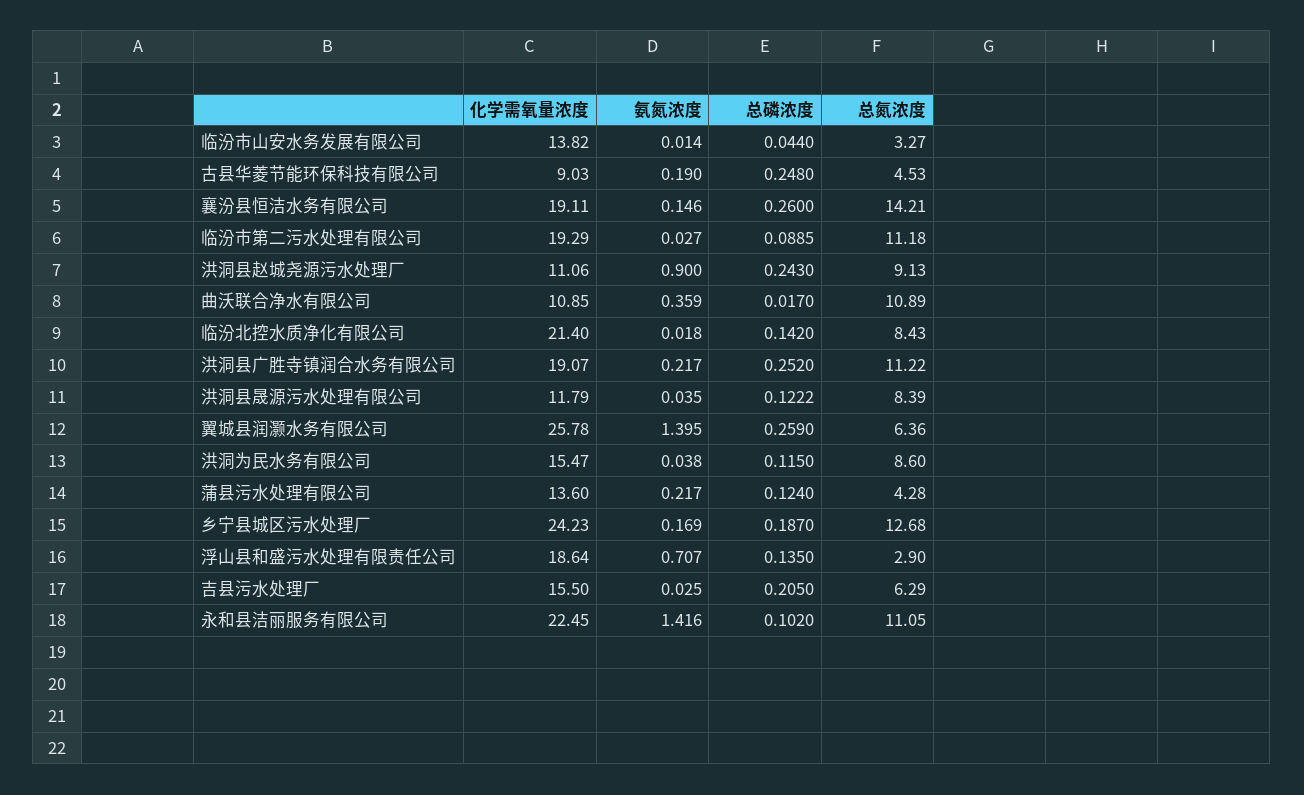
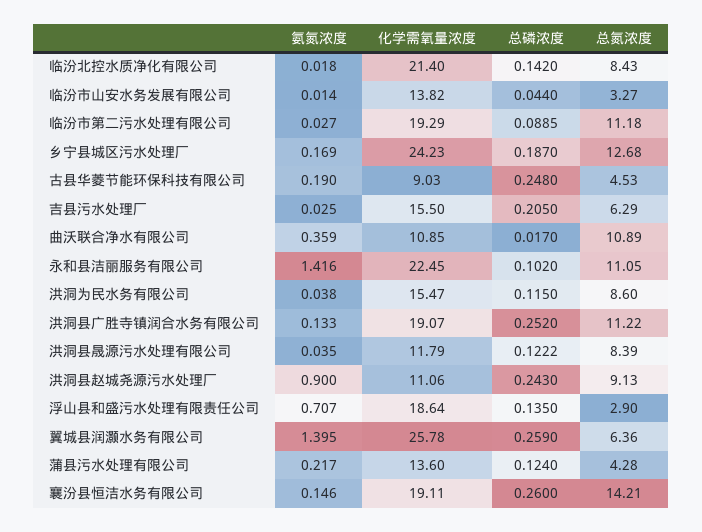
  {
    "化学需氧量浓度": {
      "临汾市山安水务发展有限公司": 13.82,
      "古县华菱节能环保科技有限公司": 9.03,
      "襄汾县恒洁水务有限公司": 19.11,
      "临汾市第二污水处理有限公司": 19.29,
      "洪洞县赵城尧源污水处理厂": 11.06,
      "曲沃联合净水有限公司": 10.85,
      "临汾北控水质净化有限公司": 21.4,
      "洪洞县广胜寺镇润合水务有限公司": 19.07,
      "洪洞县晟源污水处理有限公司": 11.79,
      "翼城县润灏水务有限公司": 25.78,
      "洪洞为民水务有限公司": 15.47,
      "蒲县污水处理有限公司": 13.6,
      "乡宁县城区污水处理厂": 24.23,
      "浮山县和盛污水处理有限责任公司": 18.64,
      "吉县污水处理厂": 15.5,
      "永和县洁丽服务有限公司": 22.45
    },
    "氨氮浓度": {
      "临汾市山安水务发展有限公司": 0.014,
      "古县华菱节能环保科技有限公司": 0.19,
      "襄汾县恒洁水务有限公司": 0.146,
      "临汾市第二污水处理有限公司": 0.027,
      "洪洞县赵城尧源污水处理厂": 0.9,
      "曲沃联合净水有限公司": 0.359,
      "临汾北控水质净化有限公司": 0.018,
-     "洪洞县广胜寺镇润合水务有限公司": 0.217,
+     "洪洞县广胜寺镇润合水务有限公司": 0.133,
      "洪洞县晟源污水处理有限公司": 0.035,
      "翼城县润灏水务有限公司": 1.395,
      "洪洞为民水务有限公司": 0.038,
      "蒲县污水处理有限公司": 0.217,
      "乡宁县城区污水处理厂": 0.169,
      "浮山县和盛污水处理有限责任公司": 0.707,
      "吉县污水处理厂": 0.025,
      "永和县洁丽服务有限公司": 1.416
    },
    "总磷浓度": {
      "临汾市山安水务发展有限公司": 0.044,
      "古县华菱节能环保科技有限公司": 0.248,
      "襄汾县恒洁水务有限公司": 0.26,
      "临汾市第二污水处理有限公司": 0.0885,
      "洪洞县赵城尧源污水处理厂": 0.243,
      "曲沃联合净水有限公司": 0.017,
      "临汾北控水质净化有限公司": 0.142,
      "洪洞县广胜寺镇润合水务有限公司": 0.252,
      "洪洞县晟源污水处理有限公司": 0.1222,
      "翼城县润灏水务有限公司": 0.259,
      "洪洞为民水务有限公司": 0.115,
      "蒲县污水处理有限公司": 0.124,
      "乡宁县城区污水处理厂": 0.187,
      "浮山县和盛污水处理有限责任公司": 0.135,
      "吉县污水处理厂": 0.205,
      "永和县洁丽服务有限公司": 0.102
    },
    "总氮浓度": {
      "临汾市山安水务发展有限公司": 3.27,
      "古县华菱节能环保科技有限公司": 4.53,
      "襄汾县恒洁水务有限公司": 14.21,
      "临汾市第二污水处理有限公司": 11.18,
      "洪洞县赵城尧源污水处理厂": 9.13,
      "曲沃联合净水有限公司": 10.89,
      "临汾北控水质净化有限公司": 8.43,
      "洪洞县广胜寺镇润合水务有限公司": 11.22,
      "洪洞县晟源污水处理有限公司": 8.39,
      "翼城县润灏水务有限公司": 6.36,
      "洪洞为民水务有限公司": 8.6,
      "蒲县污水处理有限公司": 4.28,
      "乡宁县城区污水处理厂": 12.68,
      "浮山县和盛污水处理有限责任公司": 2.9,
      "吉县污水处理厂": 6.29,
      "永和县洁丽服务有限公司": 11.05
    }
  }

